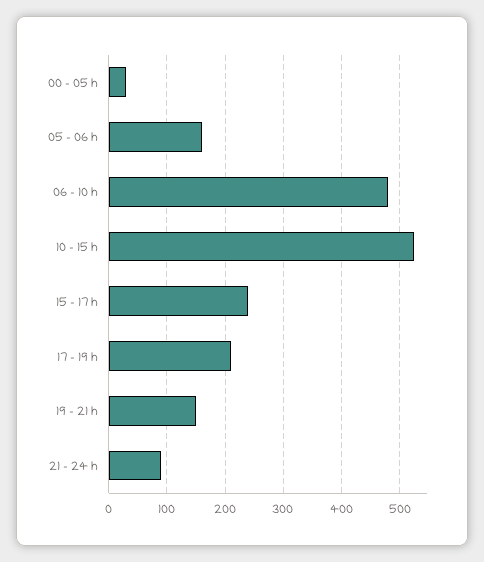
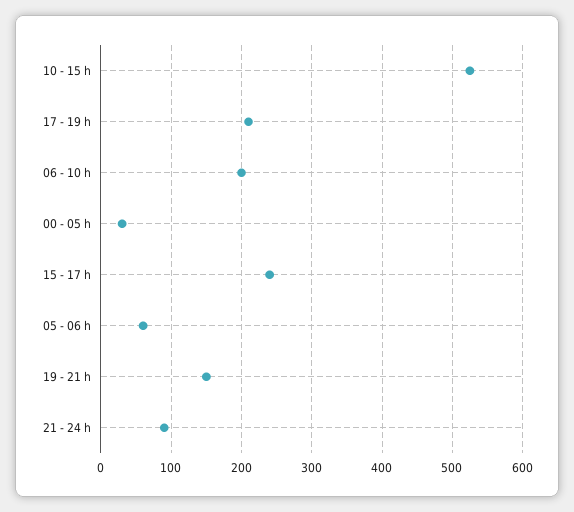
  {
    "00 - 05 h": 30,
-   "05 - 06 h": 160,
+   "05 - 06 h": 60,
-   "06 - 10 h": 480,
+   "06 - 10 h": 200,
    "10 - 15 h": 530,
    "15 - 17 h": 240,
    "17 - 19 h": 210,
    "19 - 21 h": 150,
    "21 - 24 h": 90
  }

